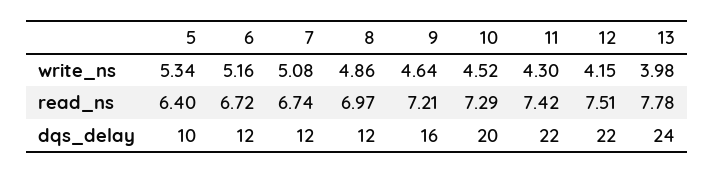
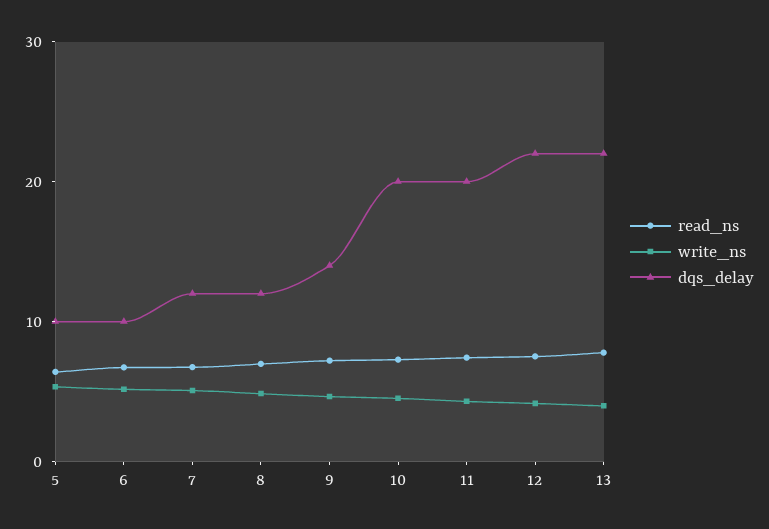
  {
    "write_ns": {
      "5": 5.34,
      "6": 5.16,
      "7": 5.08,
      "8": 4.86,
      "9": 4.64,
      "10": 4.52,
      "11": 4.3,
      "12": 4.15,
      "13": 3.98
    },
    "read_ns": {
      "5": 6.4,
      "6": 6.72,
      "7": 6.74,
      "8": 6.97,
      "9": 7.21,
      "10": 7.29,
      "11": 7.42,
      "12": 7.51,
      "13": 7.78
    },
    "dqs_delay": {
      "5": 10,
-     "6": 12,
+     "6": 10,
      "7": 12,
      "8": 12,
-     "9": 16,
+     "9": 14,
      "10": 20,
-     "11": 22,
+     "11": 20,
      "12": 22,
-     "13": 24
+     "13": 22
    }
  }

